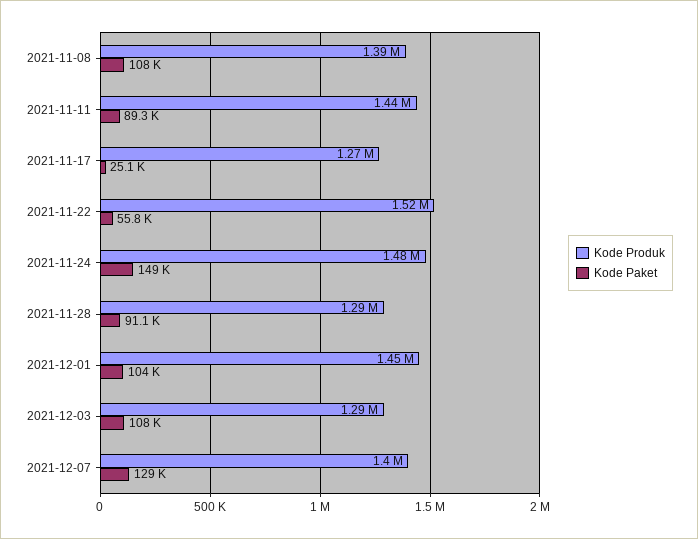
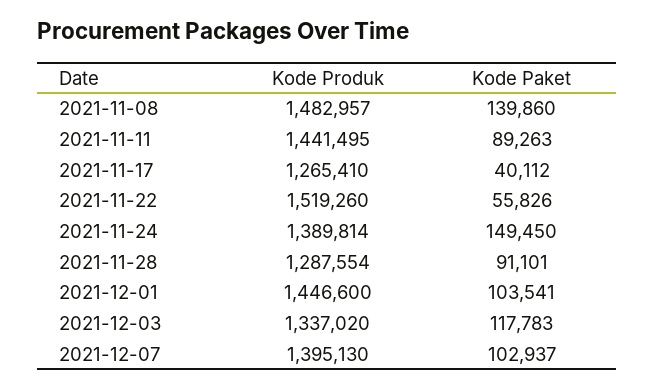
  {
    "Kode Produk": {
-     "2021-11-08": 1390000,
+     "2021-11-08": 1482957,
      "2021-11-11": 1441495,
      "2021-11-17": 1265410,
      "2021-11-22": 1519260,
-     "2021-11-24": 1480000,
+     "2021-11-24": 1389814,
      "2021-11-28": 1287554,
      "2021-12-01": 1446600,
-     "2021-12-03": 1290000,
+     "2021-12-03": 1337020,
      "2021-12-07": 1395130
    },
    "Kode Paket": {
-     "2021-11-08": 108000,
+     "2021-11-08": 139860,
      "2021-11-11": 89263,
-     "2021-11-17": 25100,
+     "2021-11-17": 40112,
      "2021-11-22": 55826,
      "2021-11-24": 149450,
      "2021-11-28": 91101,
      "2021-12-01": 103541,
-     "2021-12-03": 108000,
+     "2021-12-03": 117783,
-     "2021-12-07": 129000
+     "2021-12-07": 102937
    }
  }

